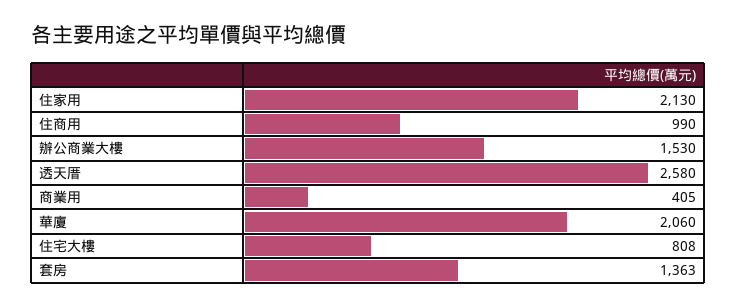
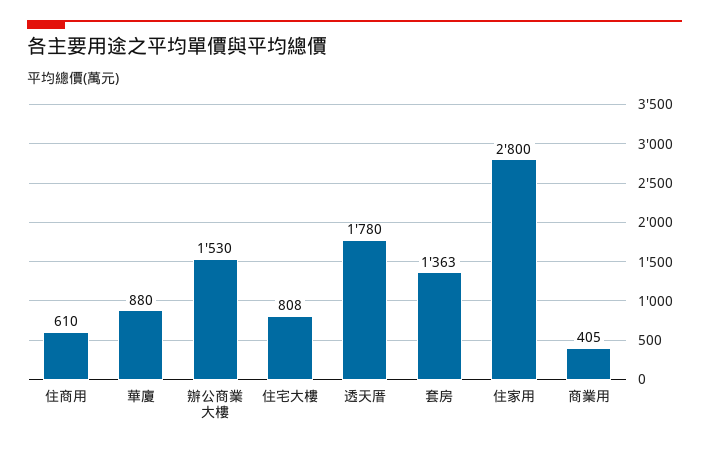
  {
-   "住家用": 2130,
+   "住家用": 2800,
-   "住商用": 990,
+   "住商用": 610,
    "辦公商業大樓": 1530,
-   "透天厝": 2580,
+   "透天厝": 1780,
    "商業用": 405,
-   "華廈": 2060,
+   "華廈": 880,
    "住宅大樓": 808,
    "套房": 1363
  }

